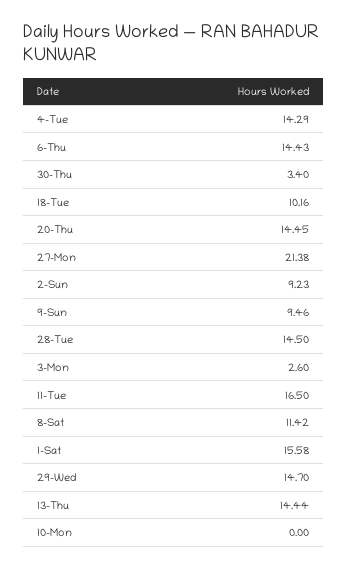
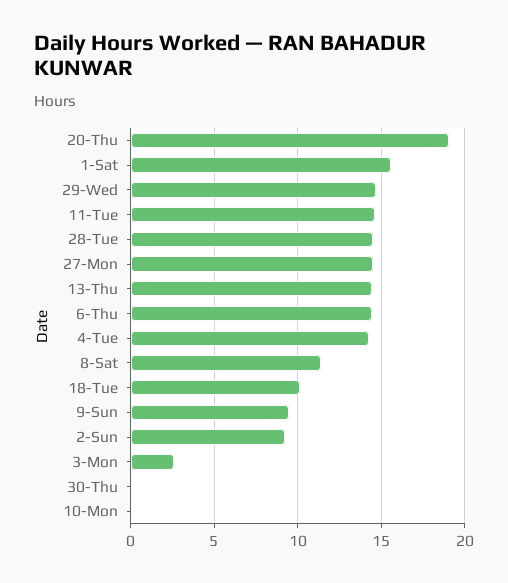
  {
    "4-Tue": 14.29,
    "6-Thu": 14.43,
-   "30-Thu": 3.4,
+   "30-Thu": 0,
    "18-Tue": 10.16,
-   "20-Thu": 14.45,
+   "20-Thu": 19,
-   "27-Mon": 21.38,
+   "27-Mon": 14.5,
    "2-Sun": 9.23,
    "9-Sun": 9.46,
    "28-Tue": 14.5,
    "3-Mon": 2.6,
-   "11-Tue": 16.5,
+   "11-Tue": 14.5,
    "8-Sat": 11.42,
    "1-Sat": 15.58,
    "29-Wed": 14.7,
    "13-Thu": 14.44,
    "10-Mon": 0
  }

